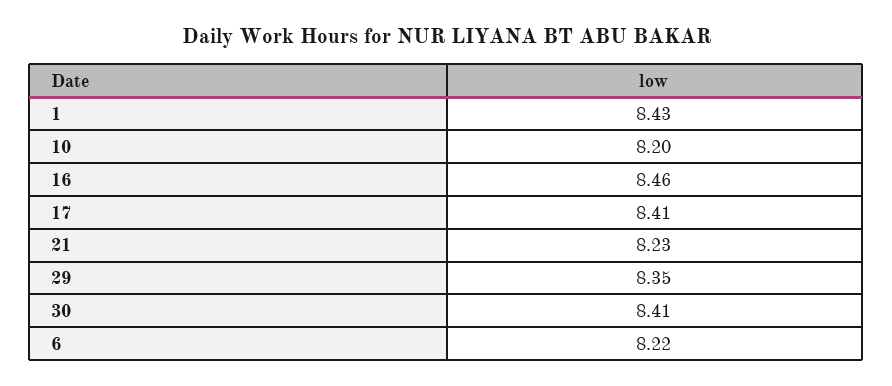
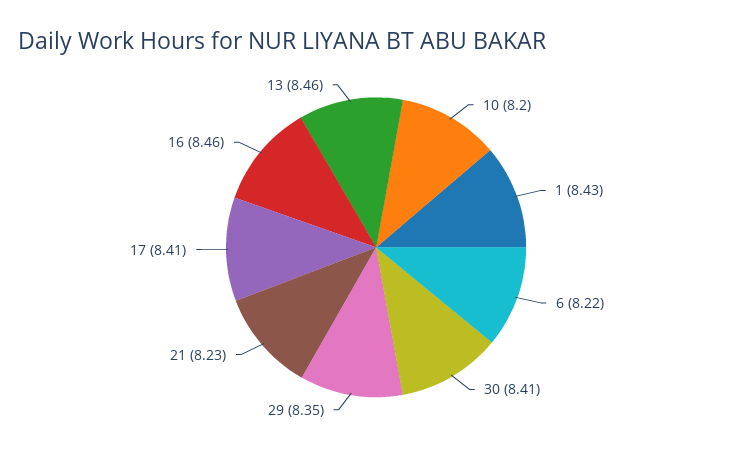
  {
    "1": 8.43,
    "10": 8.2,
    "16": 8.46,
    "17": 8.41,
    "21": 8.23,
    "29": 8.35,
    "30": 8.41,
-   "6": 8.22
+   "6": 8.22,
+   "13": 8.46
  }

